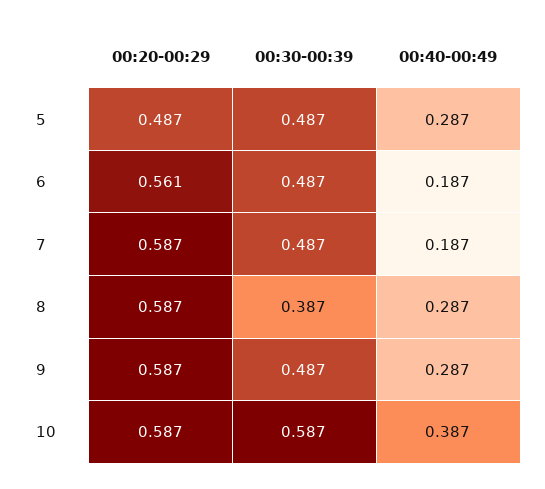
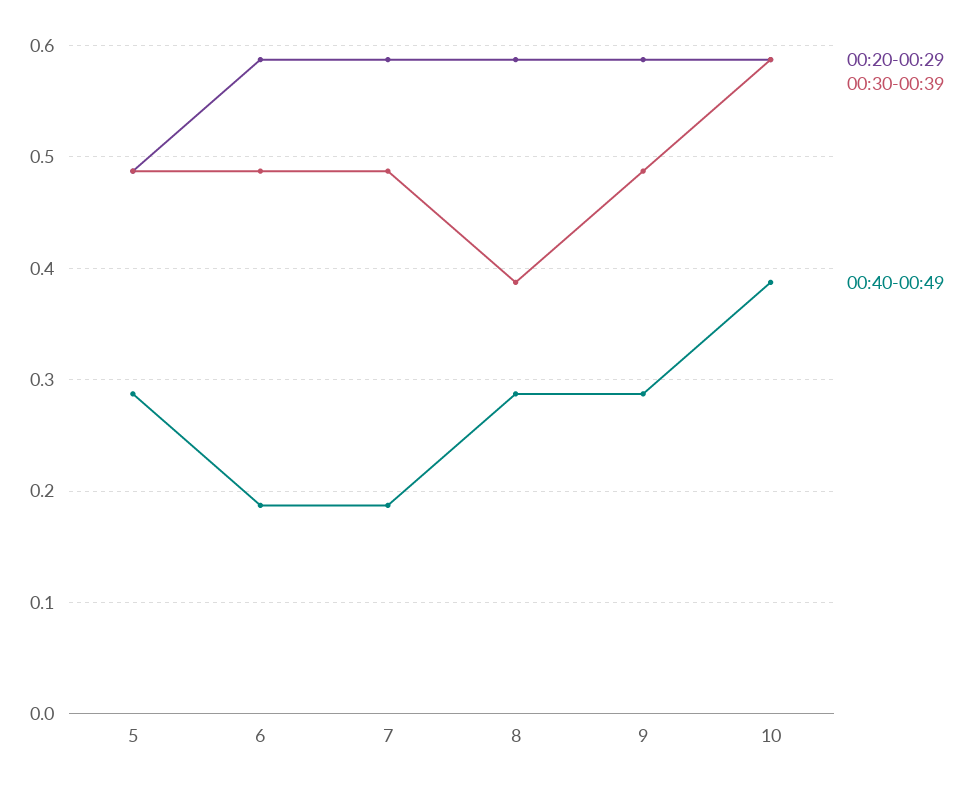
  {
    "00:20-00:29": {
      "5": 0.487,
-     "6": 0.561,
+     "6": 0.59,
      "7": 0.587,
      "8": 0.587,
      "9": 0.587,
      "10": 0.587
    },
    "00:30-00:39": {
      "5": 0.487,
      "6": 0.487,
      "7": 0.487,
      "8": 0.387,
      "9": 0.487,
      "10": 0.587
    },
    "00:40-00:49": {
      "5": 0.287,
      "6": 0.187,
      "7": 0.187,
      "8": 0.287,
      "9": 0.287,
      "10": 0.387
    }
  }

